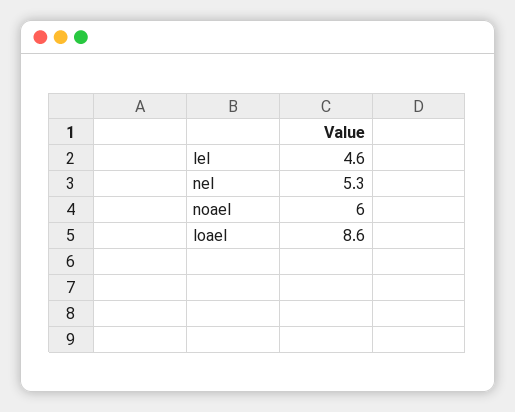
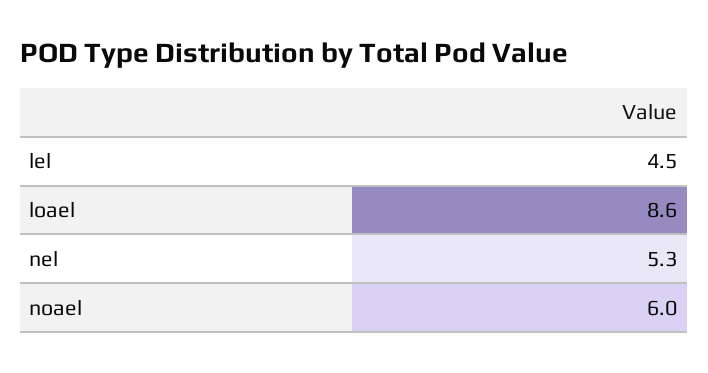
  {
-   "lel": 4.6,
+   "lel": 4.5,
    "nel": 5.3,
    "noael": 6,
    "loael": 8.6
  }

